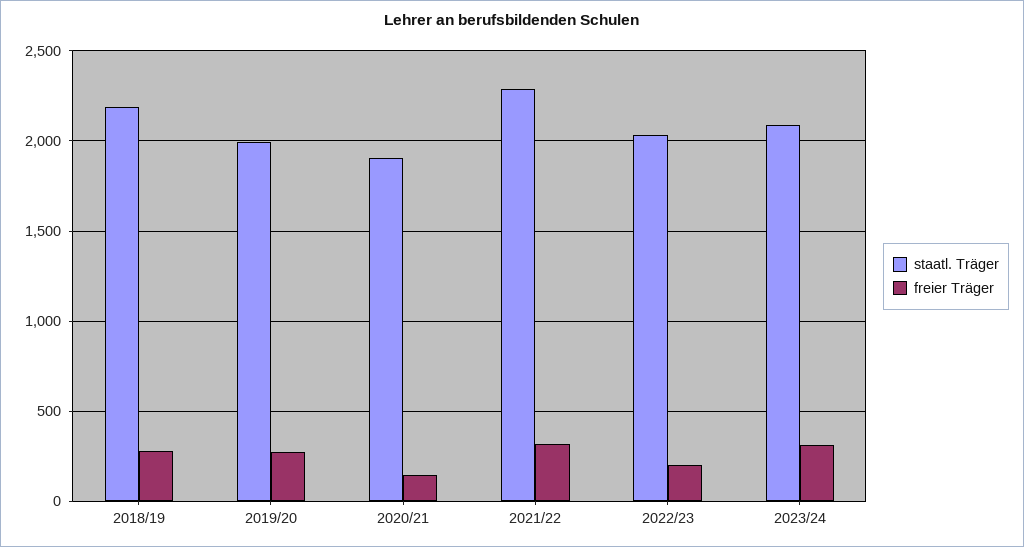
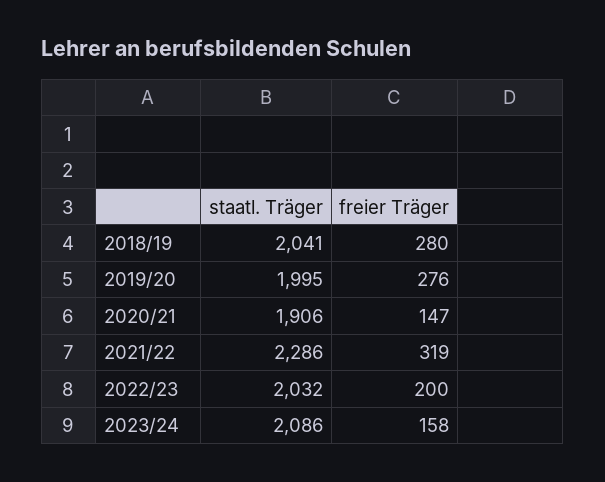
  {
    "staatl. Träger": {
-     "2018/19": 2200,
+     "2018/19": 2041,
      "2019/20": 1995,
      "2020/21": 1906,
      "2021/22": 2286,
      "2022/23": 2032,
      "2023/24": 2086
    },
    "freier Träger": {
      "2018/19": 280,
      "2019/20": 276,
      "2020/21": 147,
      "2021/22": 319,
      "2022/23": 200,
-     "2023/24": 300
+     "2023/24": 158
    }
  }

